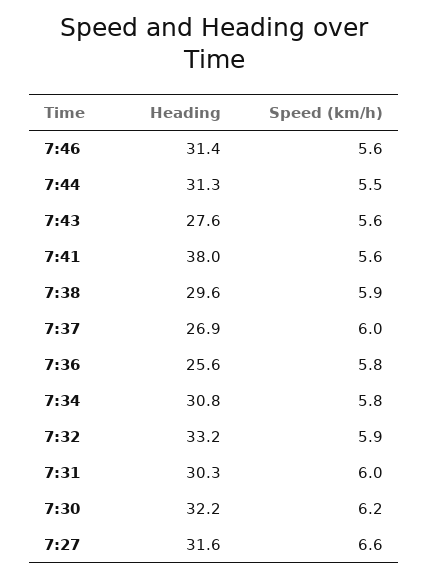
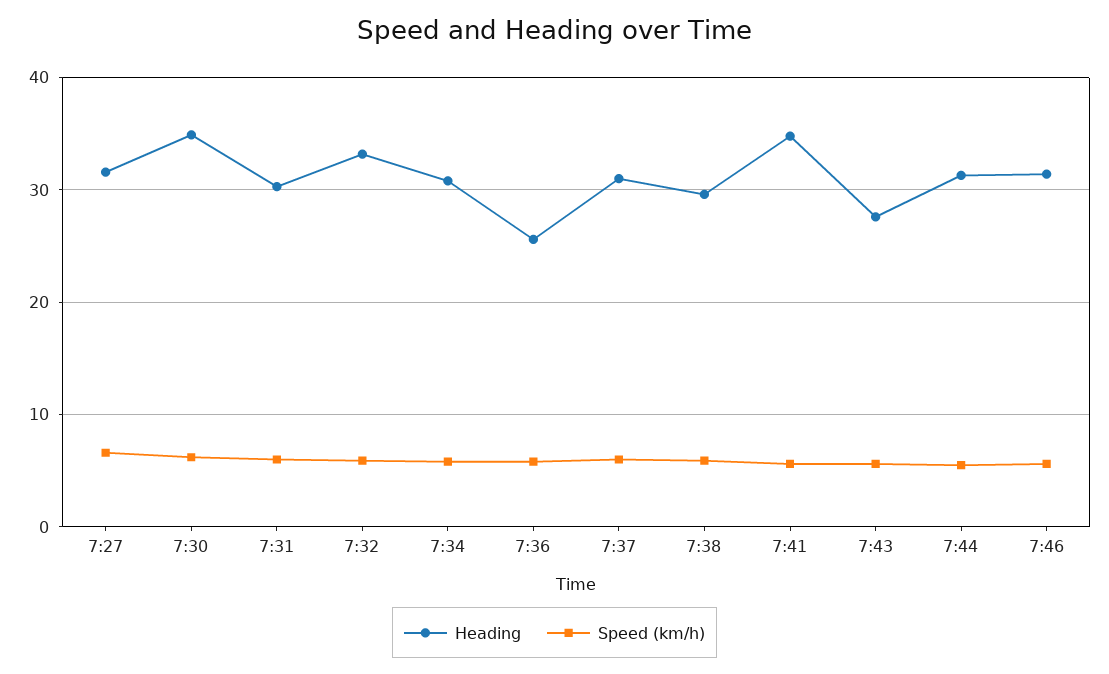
  {
    "Heading": {
      "7:46": 31.4,
      "7:44": 31.3,
      "7:43": 27.6,
-     "7:41": 38,
+     "7:41": 35,
      "7:38": 29.6,
-     "7:37": 26.9,
+     "7:37": 31,
      "7:36": 25.6,
      "7:34": 30.8,
      "7:32": 33.2,
      "7:31": 30.3,
-     "7:30": 32.2,
+     "7:30": 35,
      "7:27": 31.6
    },
    "Speed (km/h)": {
      "7:46": 5.6,
      "7:44": 5.5,
      "7:43": 5.6,
      "7:41": 5.6,
      "7:38": 5.9,
      "7:37": 6,
      "7:36": 5.8,
      "7:34": 5.8,
      "7:32": 5.9,
      "7:31": 6,
      "7:30": 6.2,
      "7:27": 6.6
    }
  }

